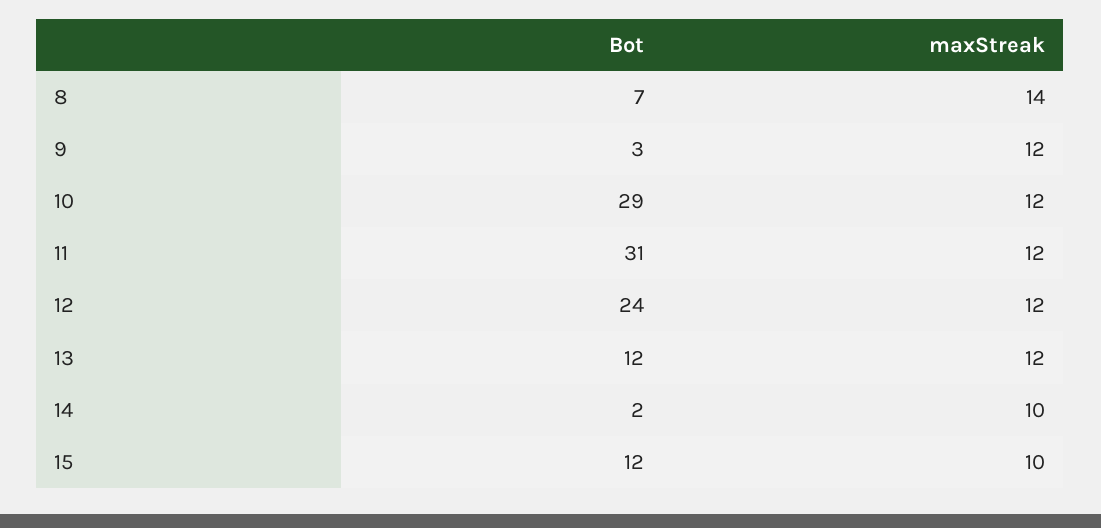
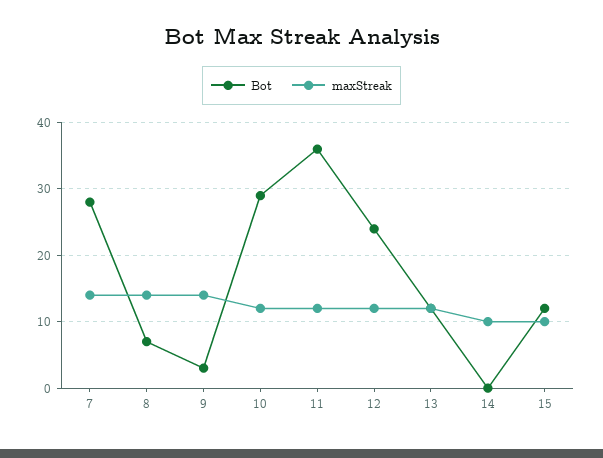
  {
    "Bot": {
      "8": 7,
      "9": 3,
      "10": 29,
-     "11": 31,
+     "11": 36,
      "12": 24,
      "13": 12,
-     "14": 2,
+     "14": 0,
-     "15": 12
+     "15": 12,
+     "7": 28
    },
    "maxStreak": {
      "8": 14,
-     "9": 12,
+     "9": 14,
      "10": 12,
      "11": 12,
      "12": 12,
      "13": 12,
      "14": 10,
-     "15": 10
+     "15": 10,
+     "7": 14
    }
  }

